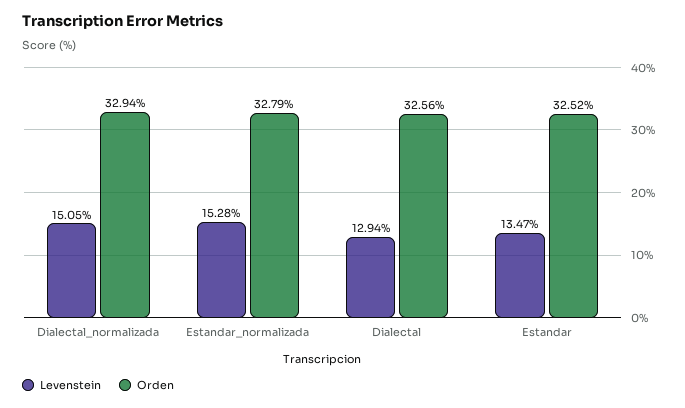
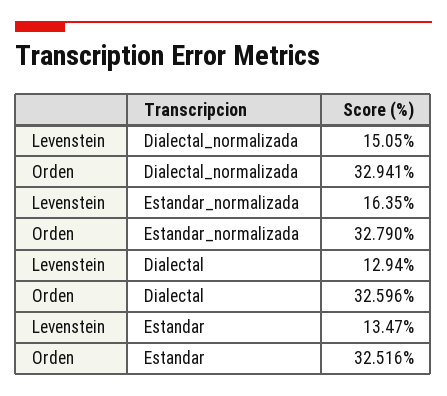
  {
    "Levenstein": {
      "Dialectal_normalizada": 15.05,
-     "Estandar_normalizada": 15.28,
+     "Estandar_normalizada": 16.35,
      "Dialectal": 12.94,
      "Estandar": 13.47
    },
    "Orden": {
      "Dialectal_normalizada": 32.941,
      "Estandar_normalizada": 32.79,
-     "Dialectal": 32.56,
+     "Dialectal": 32.596,
      "Estandar": 32.516
    }
  }

